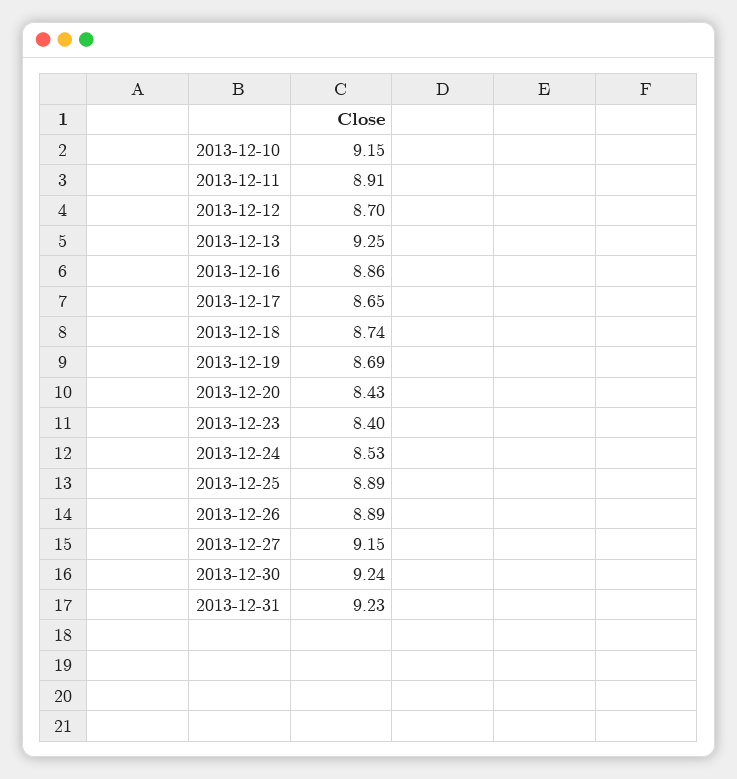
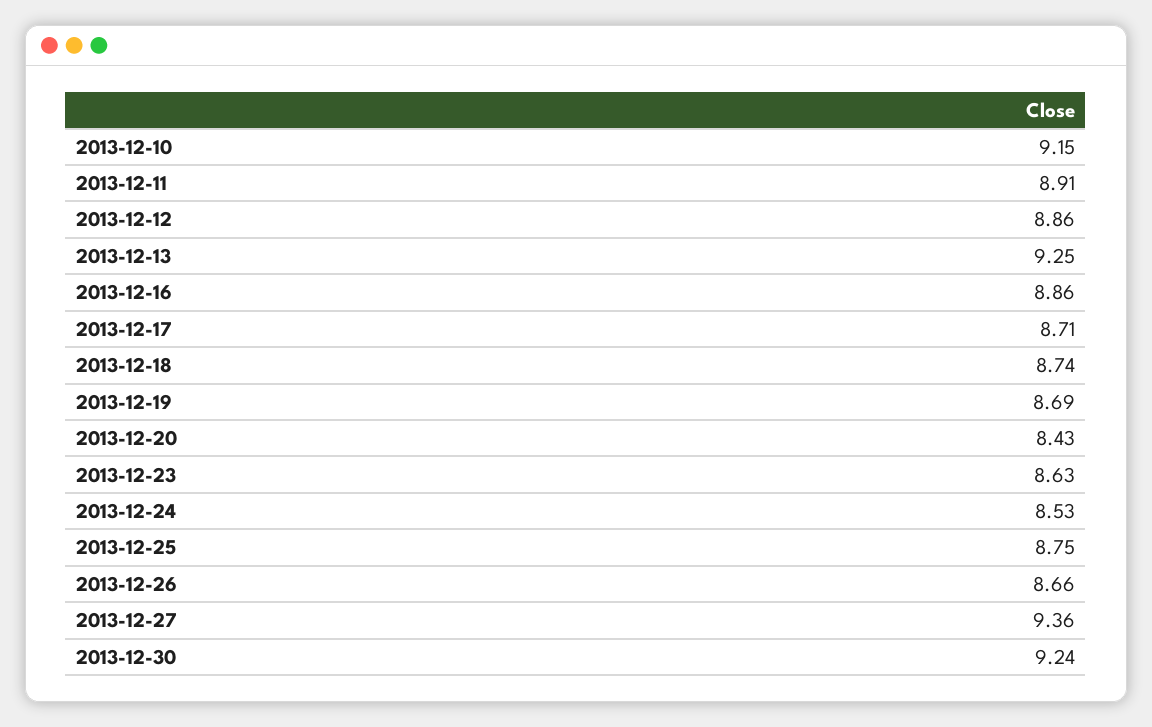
  {
    "2013-12-10": 9.15,
    "2013-12-11": 8.91,
-   "2013-12-12": 8.7,
+   "2013-12-12": 8.86,
    "2013-12-13": 9.25,
    "2013-12-16": 8.86,
-   "2013-12-17": 8.65,
+   "2013-12-17": 8.71,
    "2013-12-18": 8.74,
    "2013-12-19": 8.69,
    "2013-12-20": 8.43,
-   "2013-12-23": 8.4,
+   "2013-12-23": 8.63,
    "2013-12-24": 8.53,
-   "2013-12-25": 8.89,
+   "2013-12-25": 8.75,
-   "2013-12-26": 8.89,
+   "2013-12-26": 8.66,
-   "2013-12-27": 9.15,
+   "2013-12-27": 9.36,
-   "2013-12-30": 9.24,
+   "2013-12-30": 9.24
-   "2013-12-31": 9.23
  }

